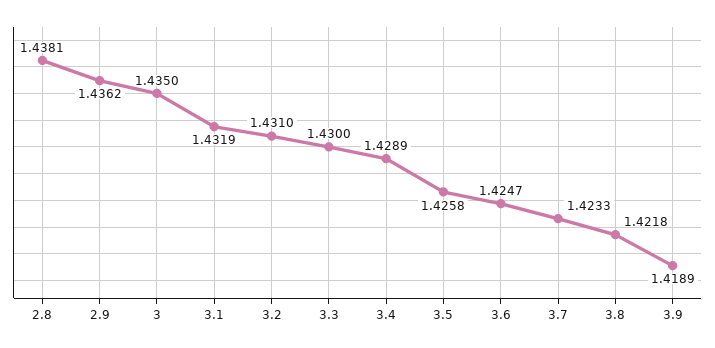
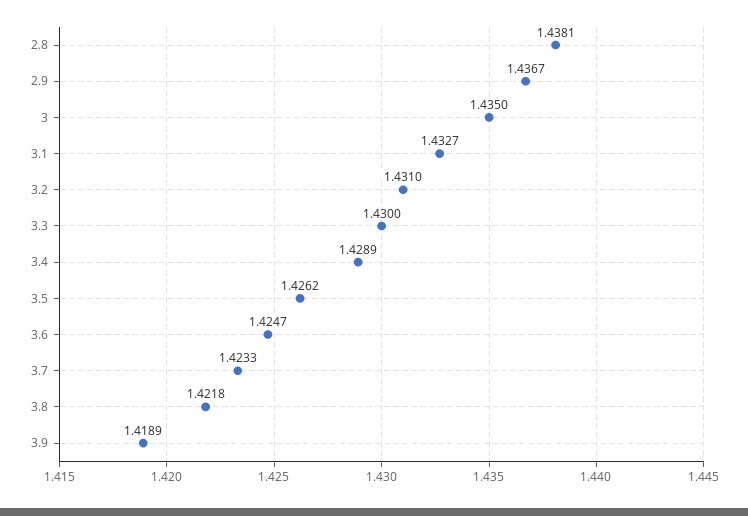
  {
    "2.8": 1.4381,
-   "2.9": 1.4362,
+   "2.9": 1.4367,
    "3": 1.435,
-   "3.1": 1.4319,
+   "3.1": 1.4327,
    "3.2": 1.431,
    "3.3": 1.43,
    "3.4": 1.4289,
-   "3.5": 1.4258,
+   "3.5": 1.4262,
    "3.6": 1.4247,
    "3.7": 1.4233,
    "3.8": 1.4218,
    "3.9": 1.4189
  }

